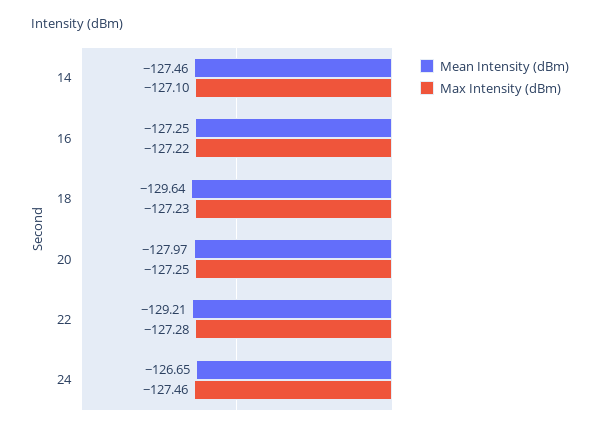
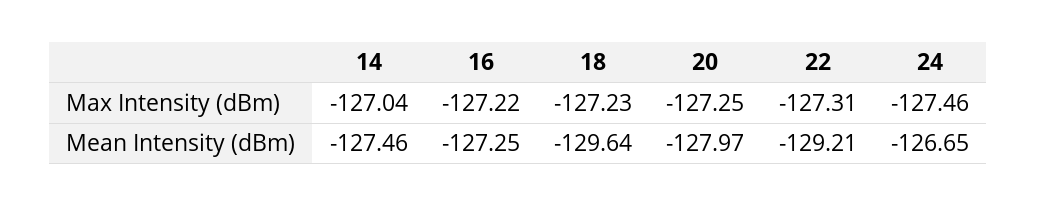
  {
    "Mean Intensity (dBm)": {
      "14": -127.46,
      "16": -127.25,
      "18": -129.64,
      "20": -127.97,
      "22": -129.21,
      "24": -126.65
    },
    "Max Intensity (dBm)": {
-     "14": -127.1,
+     "14": -127.04,
      "16": -127.22,
      "18": -127.23,
      "20": -127.25,
-     "22": -127.28,
+     "22": -127.31,
      "24": -127.46
    }
  }

